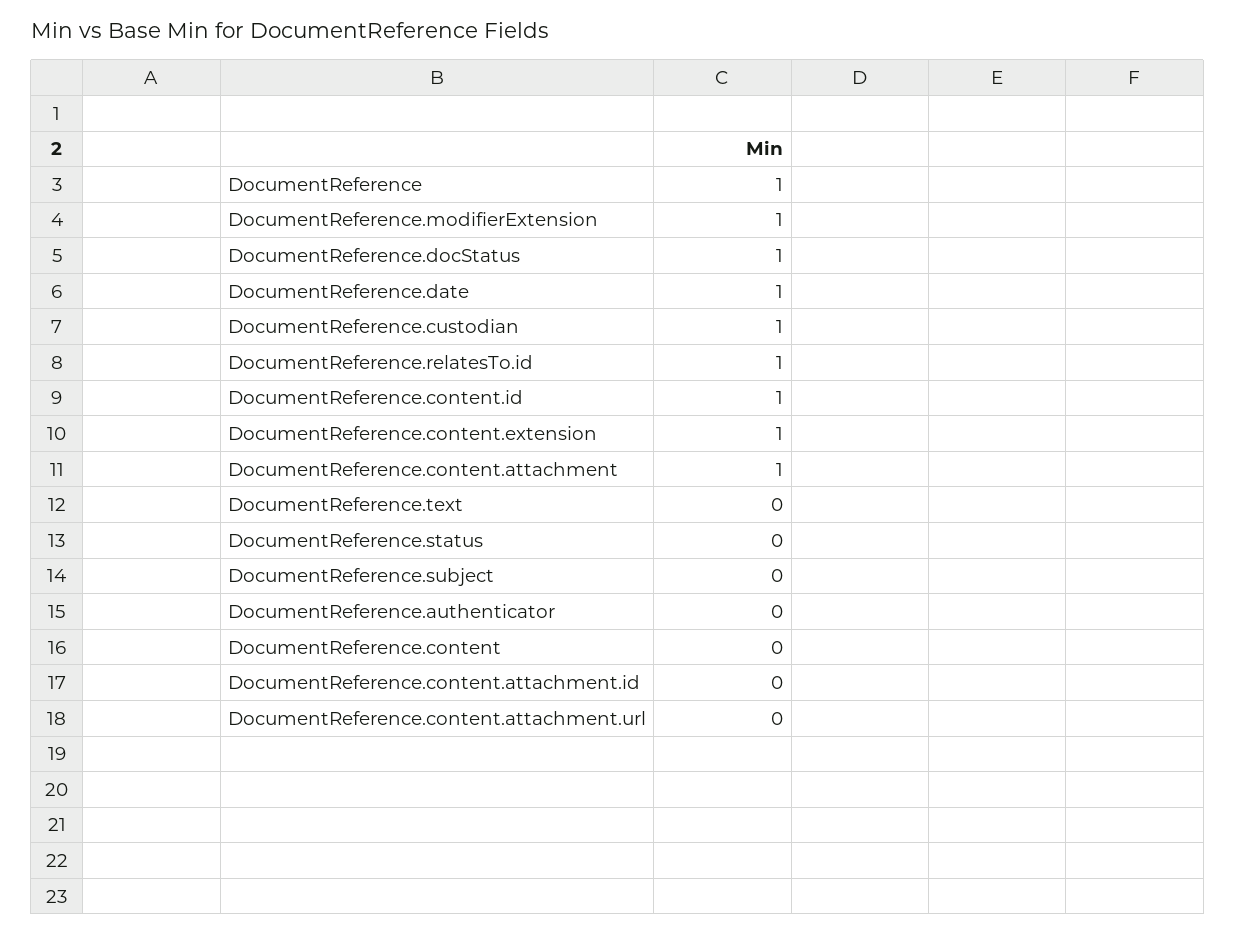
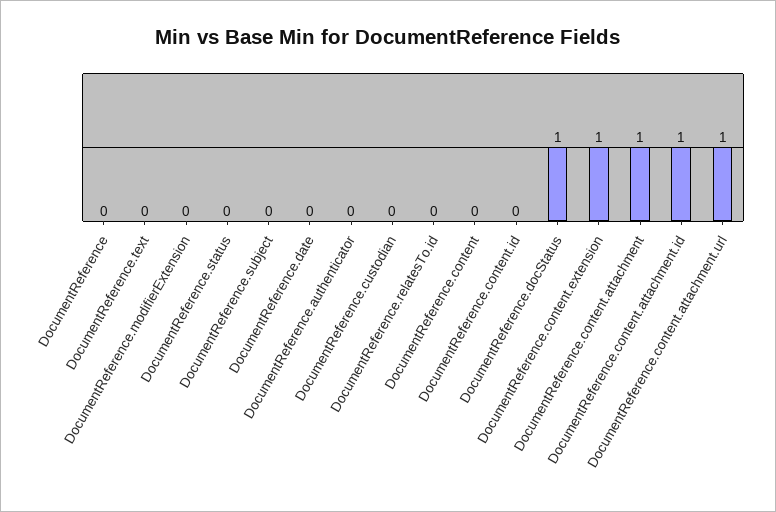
  {
-   "DocumentReference": 1,
+   "DocumentReference": 0,
-   "DocumentReference.modifierExtension": 1,
+   "DocumentReference.modifierExtension": 0,
    "DocumentReference.docStatus": 1,
-   "DocumentReference.date": 1,
+   "DocumentReference.date": 0,
-   "DocumentReference.custodian": 1,
+   "DocumentReference.custodian": 0,
-   "DocumentReference.relatesTo.id": 1,
+   "DocumentReference.relatesTo.id": 0,
-   "DocumentReference.content.id": 1,
+   "DocumentReference.content.id": 0,
    "DocumentReference.content.extension": 1,
    "DocumentReference.content.attachment": 1,
    "DocumentReference.text": 0,
    "DocumentReference.status": 0,
    "DocumentReference.subject": 0,
    "DocumentReference.authenticator": 0,
    "DocumentReference.content": 0,
-   "DocumentReference.content.attachment.id": 0,
+   "DocumentReference.content.attachment.id": 1,
-   "DocumentReference.content.attachment.url": 0
+   "DocumentReference.content.attachment.url": 1
  }

